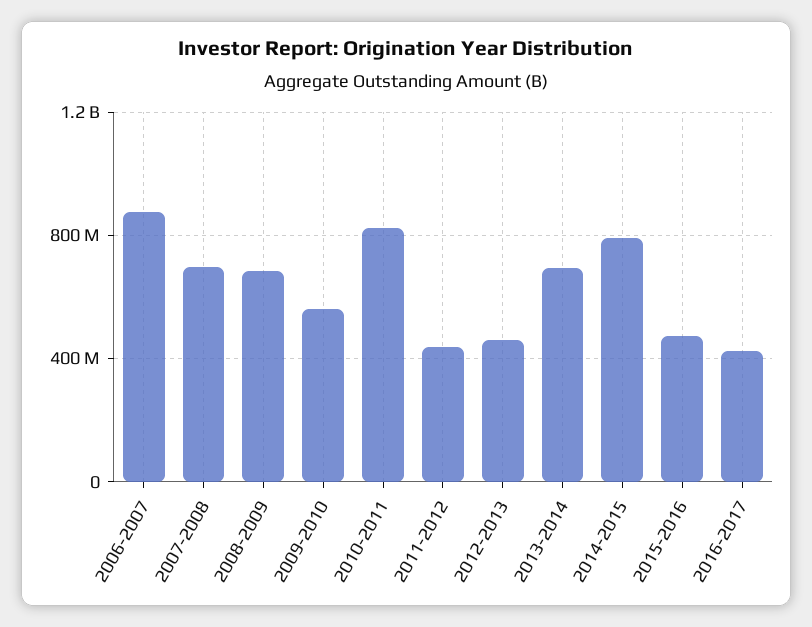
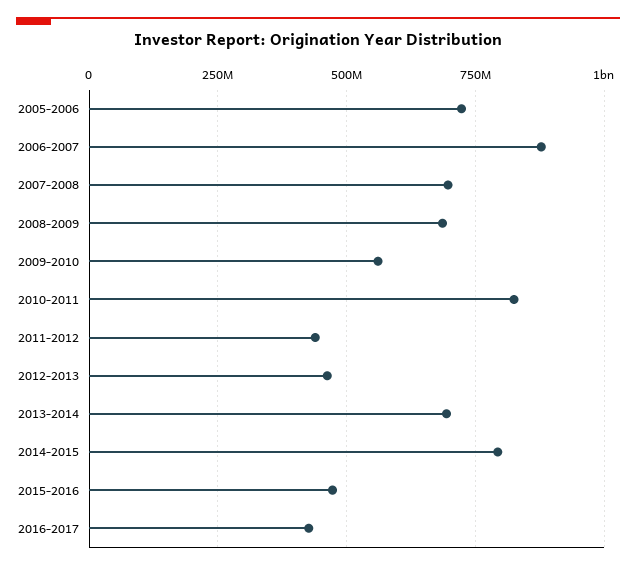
  {
    "2006-2007": 875000000,
    "2007-2008": 700000000,
    "2008-2009": 675000000,
    "2009-2010": 550000000,
    "2010-2011": 825000000,
    "2011-2012": 450000000,
    "2012-2013": 450000000,
    "2013-2014": 700000000,
    "2014-2015": 800000000,
    "2015-2016": 475000000,
-   "2016-2017": 425000000
+   "2016-2017": 425000000,
+   "2005-2006": 725000000
  }

